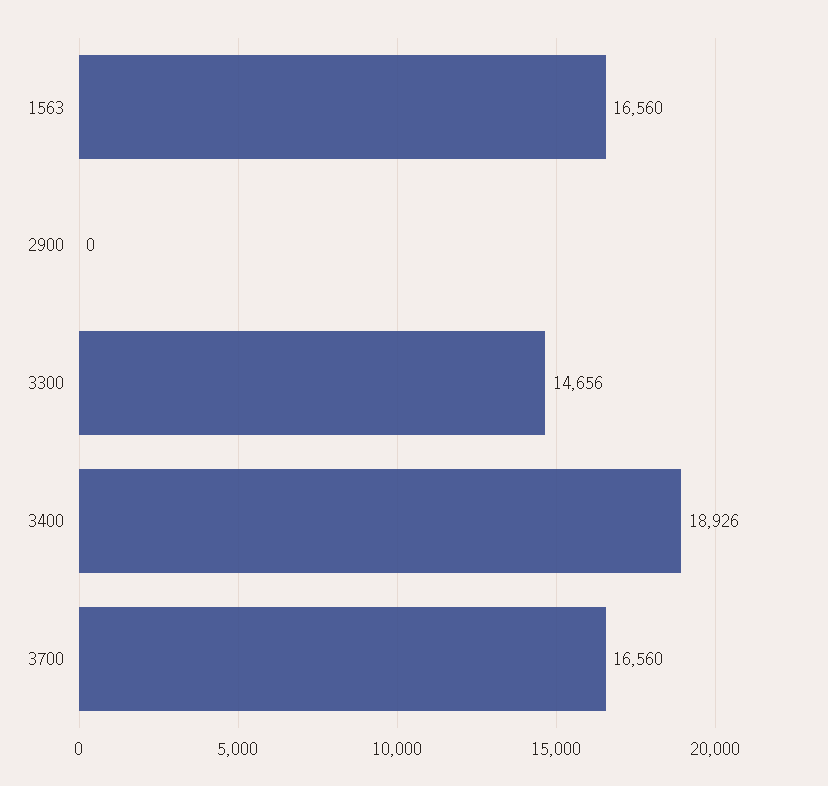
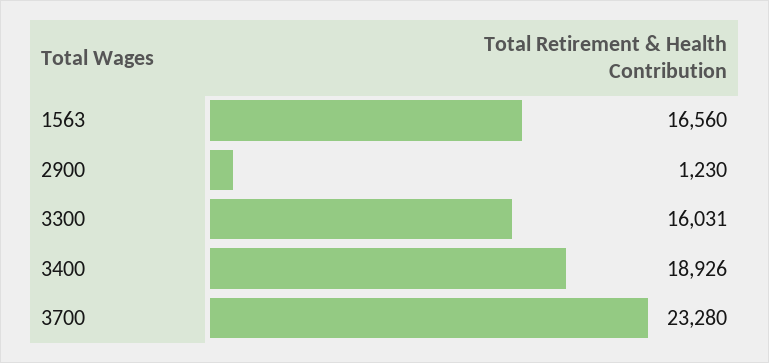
  {
    "1563": 16560,
-   "2900": 0,
+   "2900": 1230,
-   "3300": 14656,
+   "3300": 16031,
    "3400": 18926,
-   "3700": 16560
+   "3700": 23280
  }

